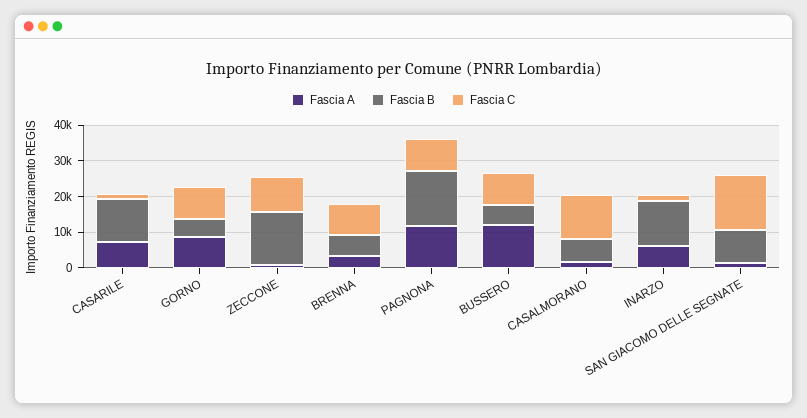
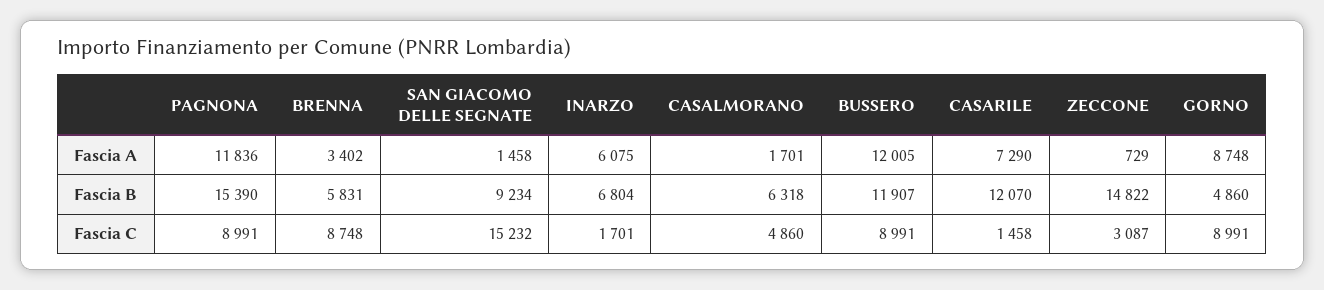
  {
    "Fascia A": {
      "CASARILE": 7290,
      "GORNO": 8748,
      "ZECCONE": 729,
      "BRENNA": 3402,
      "PAGNONA": 11836,
      "BUSSERO": 12005,
      "CASALMORANO": 1701,
      "INARZO": 6075,
      "SAN GIACOMO DELLE SEGNATE": 1458
    },
    "Fascia B": {
      "CASARILE": 12070,
      "GORNO": 4860,
      "ZECCONE": 14822,
      "BRENNA": 5831,
      "PAGNONA": 15390,
-     "BUSSERO": 5000,
+     "BUSSERO": 11907,
      "CASALMORANO": 6318,
-     "INARZO": 12500,
+     "INARZO": 6804,
      "SAN GIACOMO DELLE SEGNATE": 9234
    },
    "Fascia C": {
      "CASARILE": 1458,
      "GORNO": 8991,
-     "ZECCONE": 10000,
+     "ZECCONE": 3087,
      "BRENNA": 8748,
      "PAGNONA": 8991,
      "BUSSERO": 8991,
-     "CASALMORANO": 12500,
+     "CASALMORANO": 4860,
      "INARZO": 1701,
      "SAN GIACOMO DELLE SEGNATE": 15232
    }
  }

